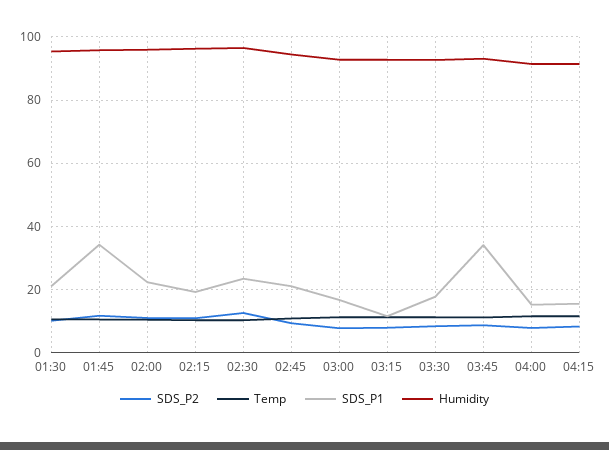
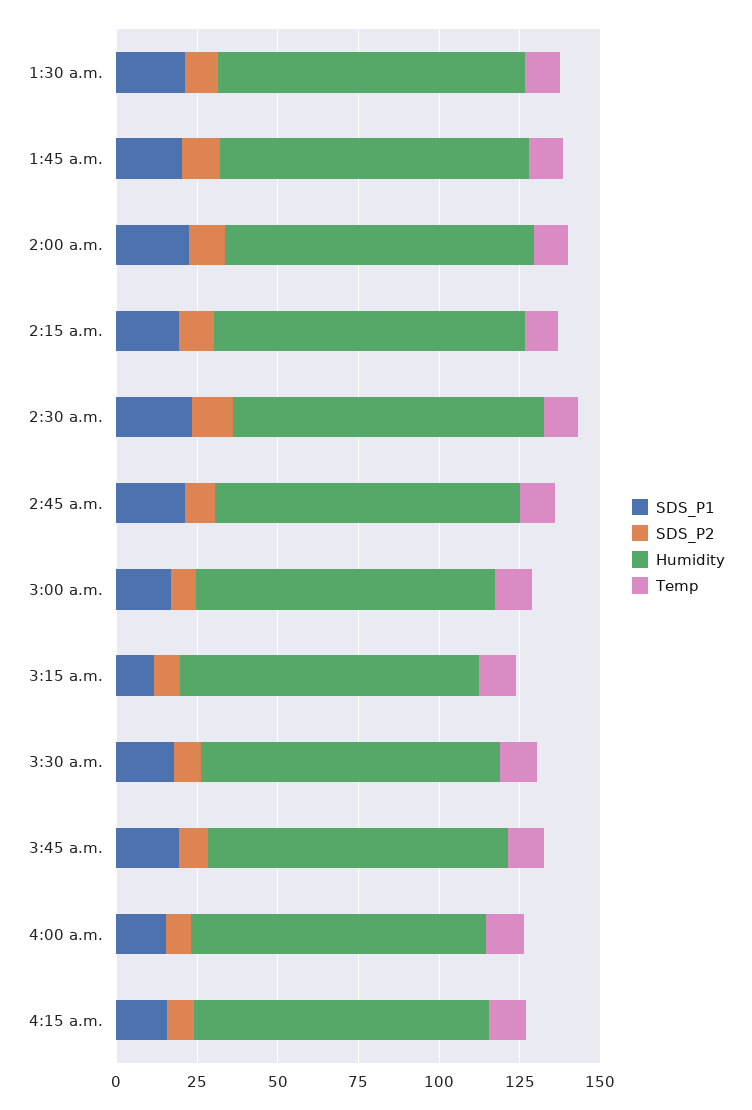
  {
    "SDS_P2": {
      "01:30": 10,
      "01:45": 12,
      "02:00": 12,
      "02:15": 12,
      "02:30": 12,
      "02:45": 10,
      "03:00": 8,
      "03:15": 8,
      "03:30": 8,
      "03:45": 8,
      "04:00": 8,
      "04:15": 8
    },
    "Temp": {
      "01:30": 10,
      "01:45": 10,
      "02:00": 10,
      "02:15": 10,
      "02:30": 10,
      "02:45": 10,
      "03:00": 12,
      "03:15": 12,
      "03:30": 12,
      "03:45": 12,
      "04:00": 12,
      "04:15": 12
    },
    "SDS_P1": {
      "01:30": 22,
-     "01:45": 34,
+     "01:45": 20,
      "02:00": 22,
      "02:15": 20,
      "02:30": 24,
      "02:45": 22,
      "03:00": 16,
      "03:15": 12,
      "03:30": 18,
-     "03:45": 34,
+     "03:45": 20,
      "04:00": 16,
      "04:15": 16
    },
    "Humidity": {
      "01:30": 96,
      "01:45": 96,
      "02:00": 96,
      "02:15": 96,
      "02:30": 96,
      "02:45": 94,
      "03:00": 92,
      "03:15": 92,
      "03:30": 92,
      "03:45": 94,
      "04:00": 92,
      "04:15": 92
    }
  }

